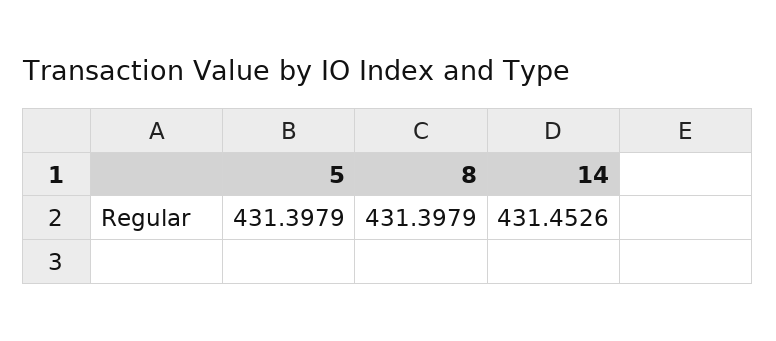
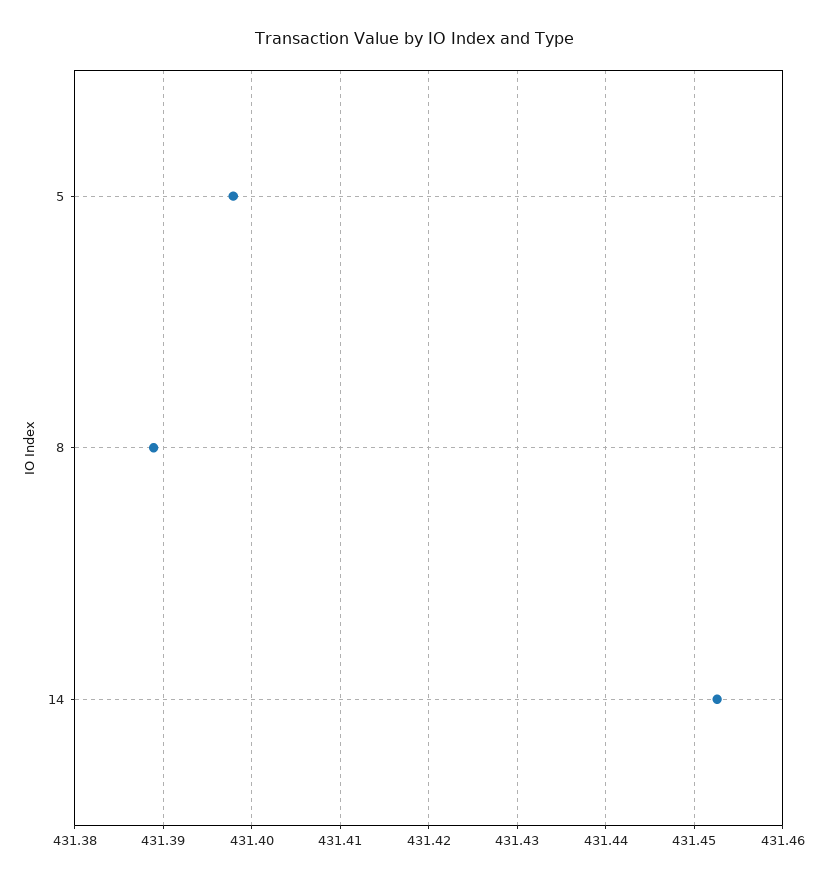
  {
    "5": 431.3979,
-   "8": 431.3979,
+   "8": 431.389,
    "14": 431.4526
  }

